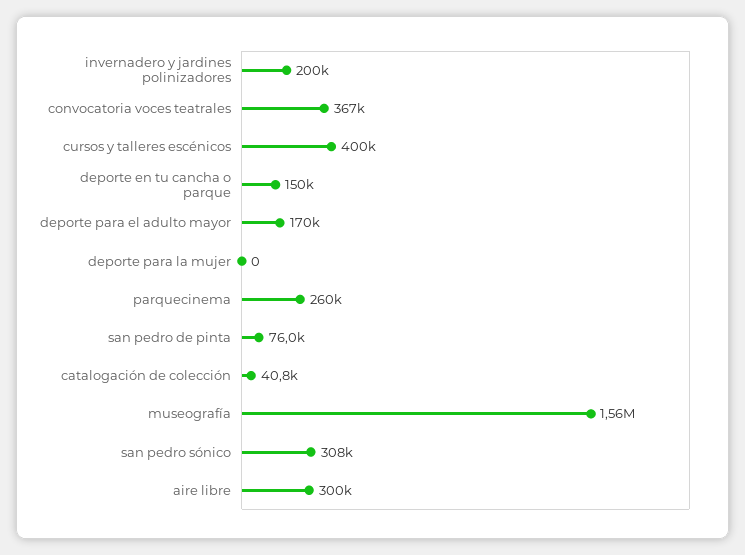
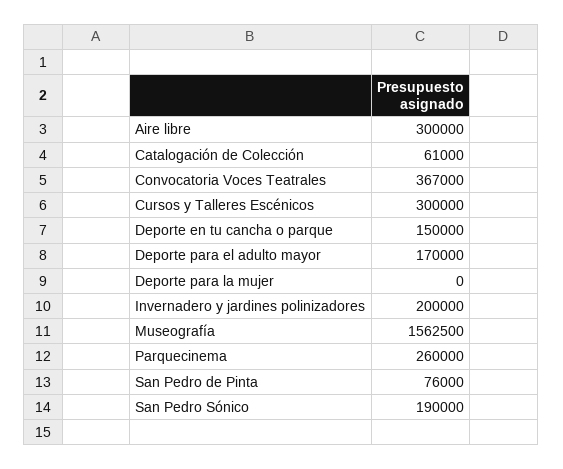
  {
    "invernadero y jardines polinizadores": 200000,
    "convocatoria voces teatrales": 367000,
-   "cursos y talleres escénicos": 400000,
+   "cursos y talleres escénicos": 300000,
    "deporte en tu cancha o parque": 150000,
    "deporte para el adulto mayor": 170000,
    "deporte para la mujer": 0,
    "parquecinema": 260000,
    "san pedro de pinta": 76000,
-   "catalogación de colección": 40800,
+   "catalogación de colección": 61000,
    "museografía": 1562500,
-   "san pedro sónico": 308000,
+   "san pedro sónico": 190000,
    "aire libre": 300000
  }

